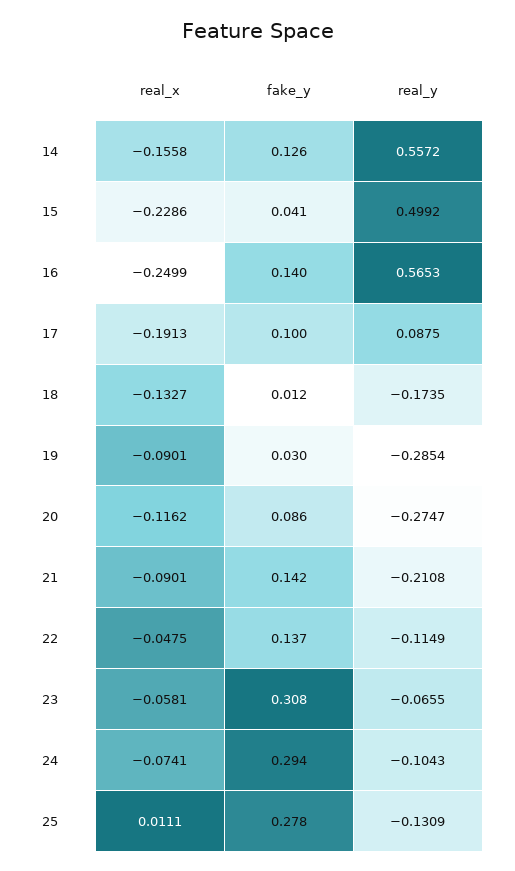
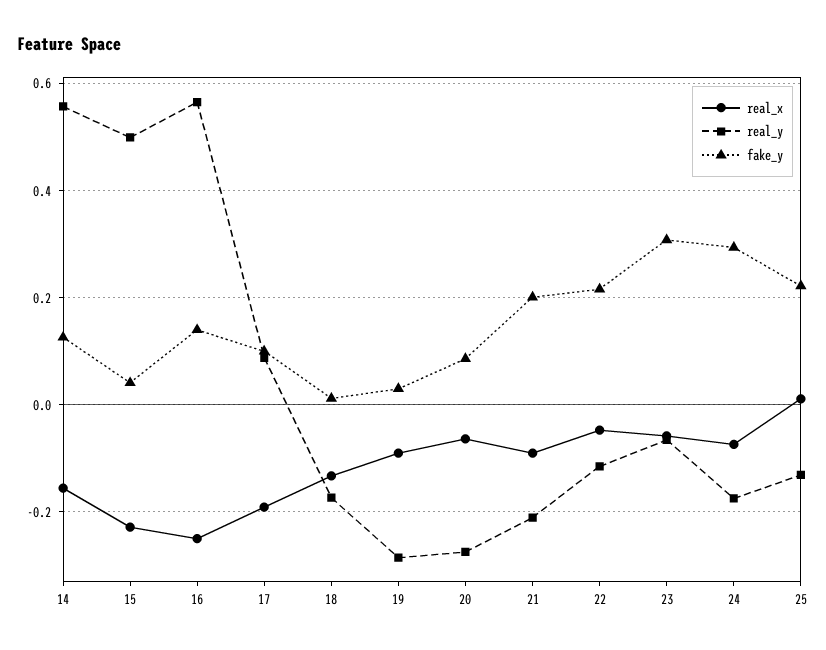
  {
    "real_x": {
      "14": -0.1558,
      "15": -0.2286,
      "16": -0.2499,
      "17": -0.1913,
      "18": -0.1327,
      "19": -0.0901,
-     "20": -0.1162,
+     "20": -0.06,
      "21": -0.0901,
      "22": -0.0475,
      "23": -0.0581,
      "24": -0.0741,
      "25": 0.0111
    },
    "fake_y": {
      "14": 0.126,
      "15": 0.041,
      "16": 0.14,
      "17": 0.1,
      "18": 0.012,
      "19": 0.03,
      "20": 0.086,
-     "21": 0.142,
+     "21": 0.2,
-     "22": 0.137,
+     "22": 0.22,
      "23": 0.308,
      "24": 0.294,
-     "25": 0.278
+     "25": 0.22
    },
    "real_y": {
      "14": 0.5572,
      "15": 0.4992,
      "16": 0.5653,
      "17": 0.0875,
      "18": -0.1735,
      "19": -0.2854,
      "20": -0.2747,
      "21": -0.2108,
      "22": -0.1149,
      "23": -0.0655,
-     "24": -0.1043,
+     "24": -0.18,
      "25": -0.1309
    }
  }

